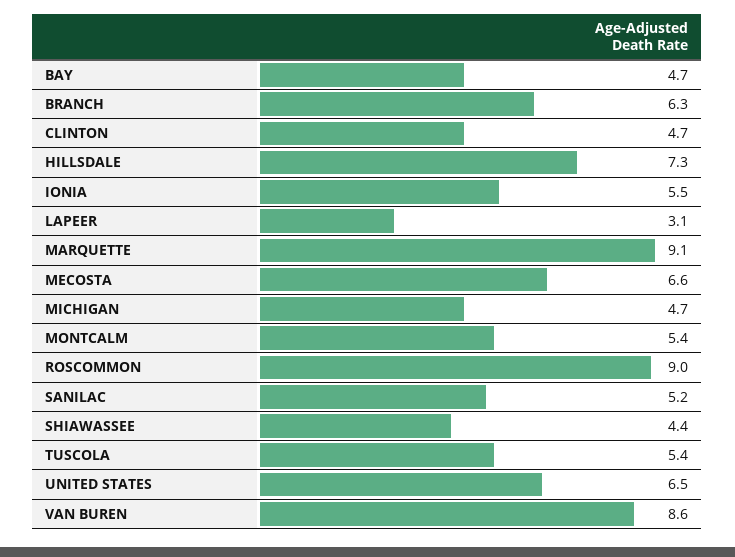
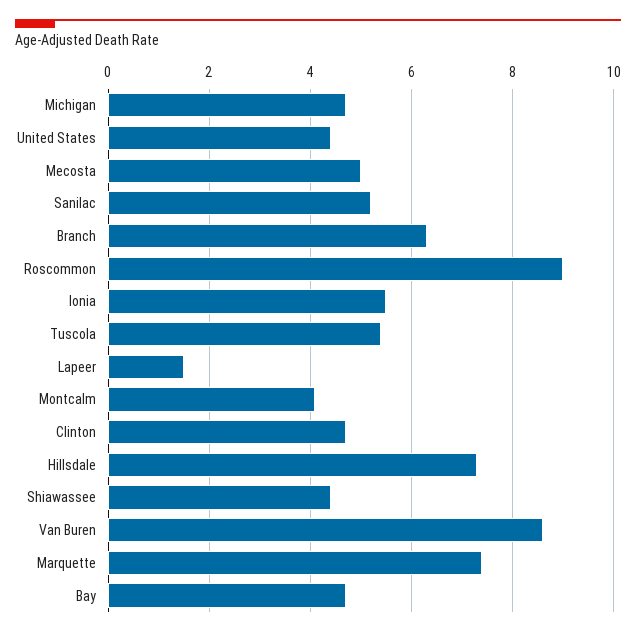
  {
    "BAY": 4.7,
    "BRANCH": 6.3,
    "CLINTON": 4.7,
    "HILLSDALE": 7.3,
    "IONIA": 5.5,
-   "LAPEER": 3.1,
+   "LAPEER": 1.5,
-   "MARQUETTE": 9.1,
+   "MARQUETTE": 7.5,
-   "MECOSTA": 6.6,
+   "MECOSTA": 5,
    "MICHIGAN": 4.7,
-   "MONTCALM": 5.4,
+   "MONTCALM": 4,
    "ROSCOMMON": 9,
    "SANILAC": 5.2,
    "SHIAWASSEE": 4.4,
    "TUSCOLA": 5.4,
-   "UNITED STATES": 6.5,
+   "UNITED STATES": 4.5,
    "VAN BUREN": 8.6
  }

